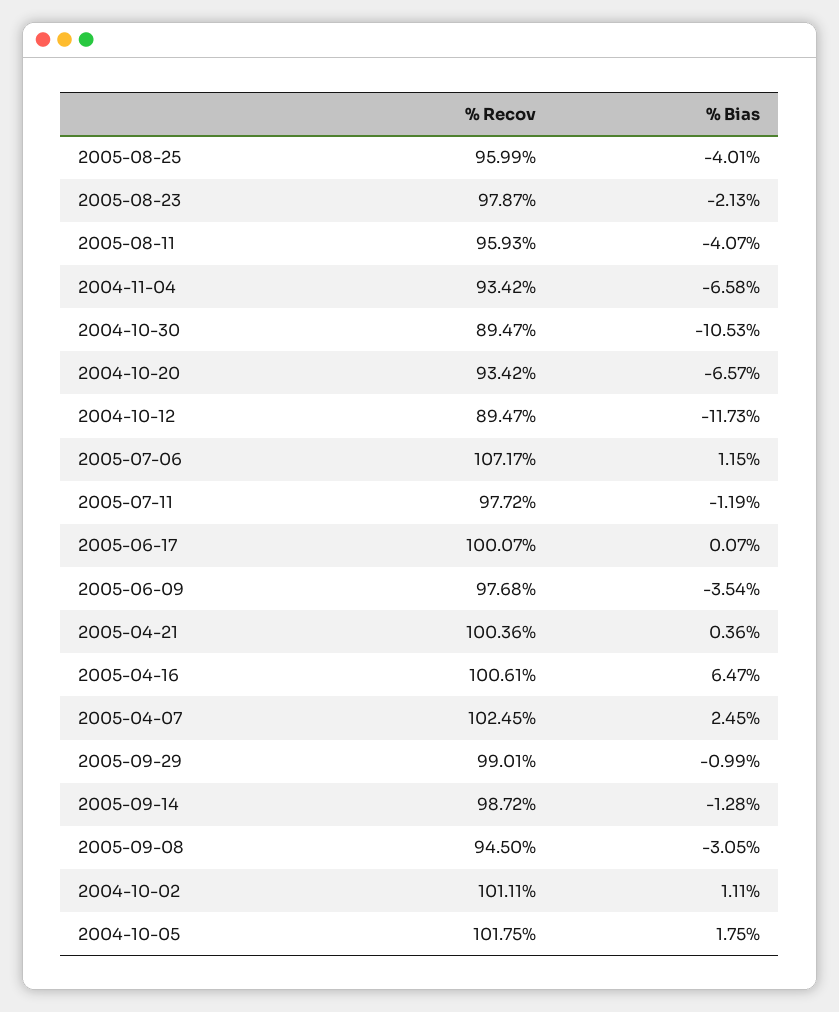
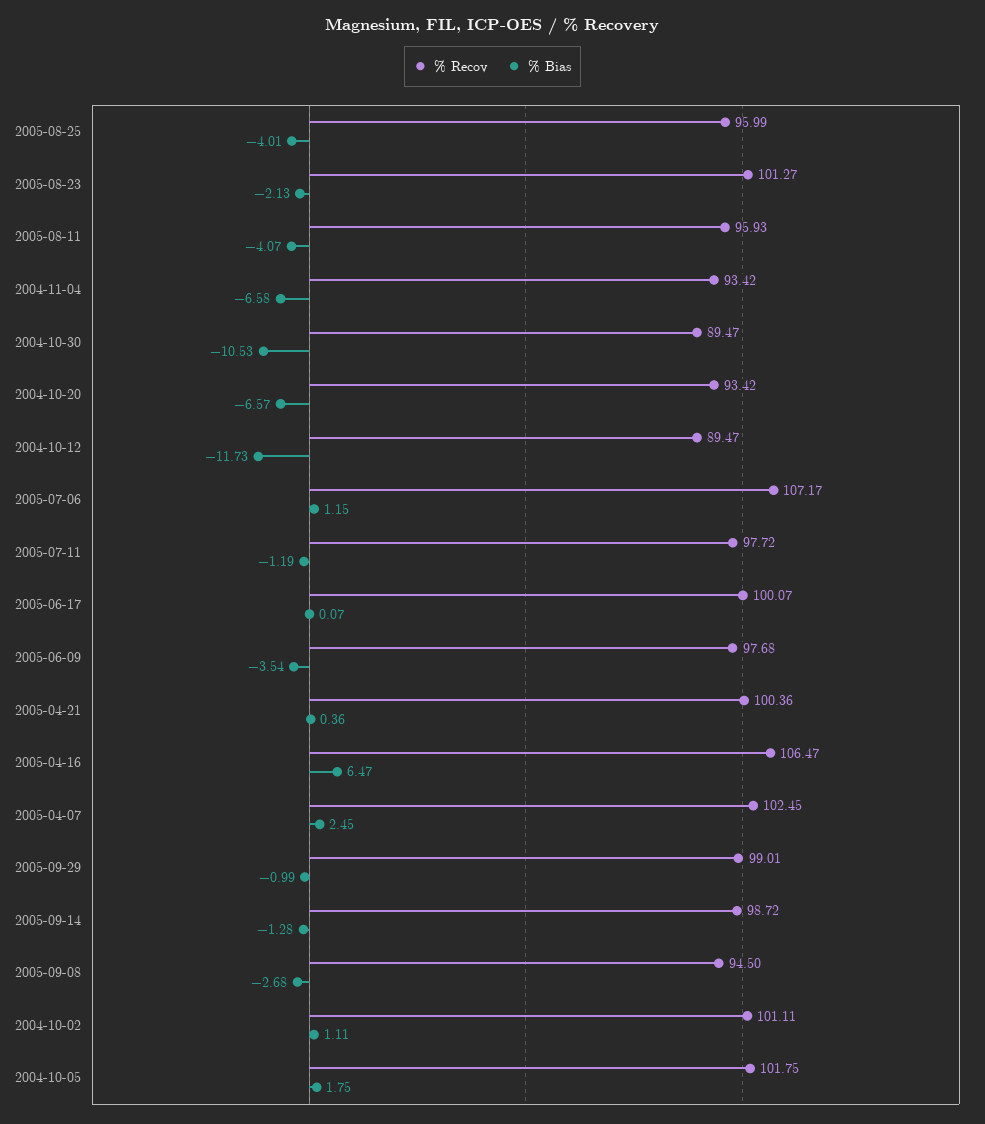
  {
    "% Recov": {
      "2005-08-25": 95.99,
-     "2005-08-23": 97.87,
+     "2005-08-23": 101.27,
      "2005-08-11": 95.93,
      "2004-11-04": 93.42,
      "2004-10-30": 89.47,
      "2004-10-20": 93.42,
      "2004-10-12": 89.47,
      "2005-07-06": 107.17,
      "2005-07-11": 97.72,
      "2005-06-17": 100.07,
      "2005-06-09": 97.68,
      "2005-04-21": 100.36,
-     "2005-04-16": 100.61,
+     "2005-04-16": 106.47,
      "2005-04-07": 102.45,
      "2005-09-29": 99.01,
      "2005-09-14": 98.72,
      "2005-09-08": 94.5,
      "2004-10-02": 101.11,
      "2004-10-05": 101.75
    },
    "% Bias": {
      "2005-08-25": -4.01,
      "2005-08-23": -2.13,
      "2005-08-11": -4.07,
      "2004-11-04": -6.58,
      "2004-10-30": -10.53,
      "2004-10-20": -6.57,
      "2004-10-12": -11.73,
      "2005-07-06": 1.15,
      "2005-07-11": -1.19,
      "2005-06-17": 0.07,
      "2005-06-09": -3.54,
      "2005-04-21": 0.36,
      "2005-04-16": 6.47,
      "2005-04-07": 2.45,
      "2005-09-29": -0.99,
      "2005-09-14": -1.28,
-     "2005-09-08": -3.05,
+     "2005-09-08": -2.68,
      "2004-10-02": 1.11,
      "2004-10-05": 1.75
    }
  }

